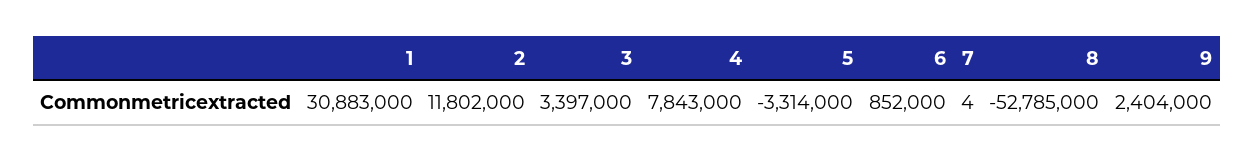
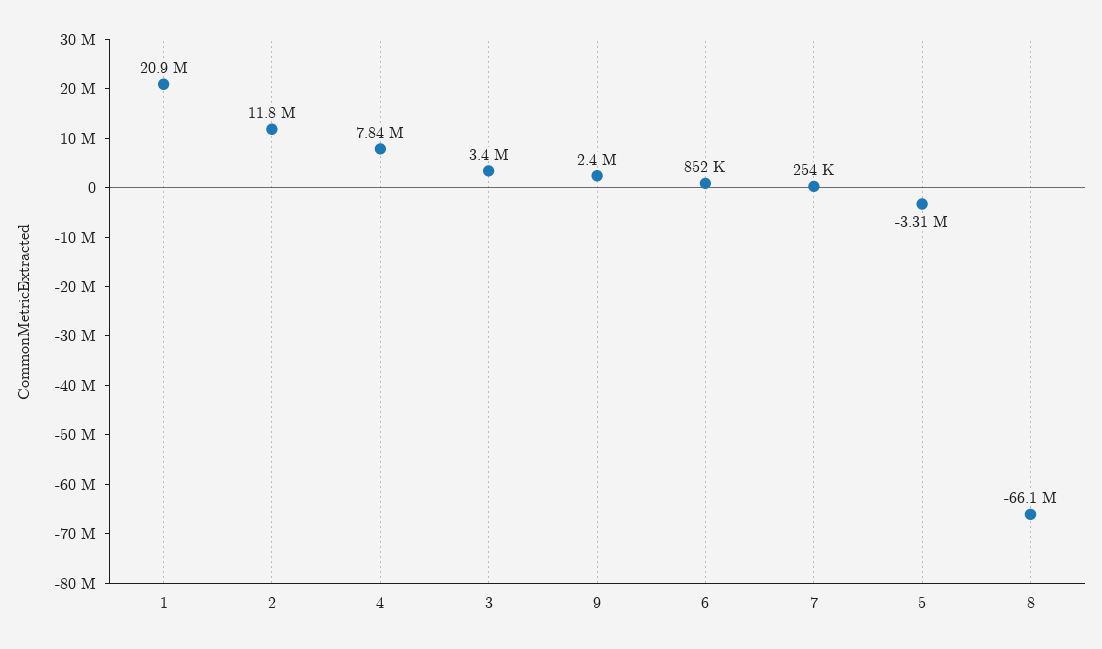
  {
-   "1": 30883000,
+   "1": 20900000,
    "2": 11802000,
    "3": 3397000,
    "4": 7843000,
    "5": -3314000,
    "6": 852000,
-   "7": 4,
+   "7": 254000,
-   "8": -52785000,
+   "8": -66100000,
    "9": 2404000
  }

